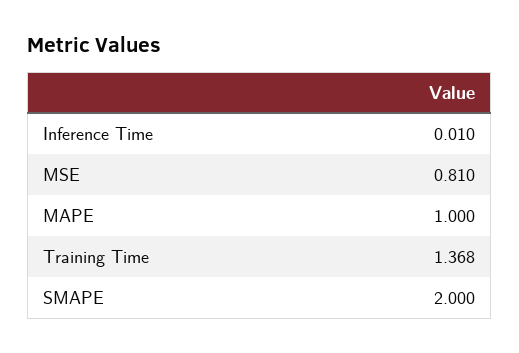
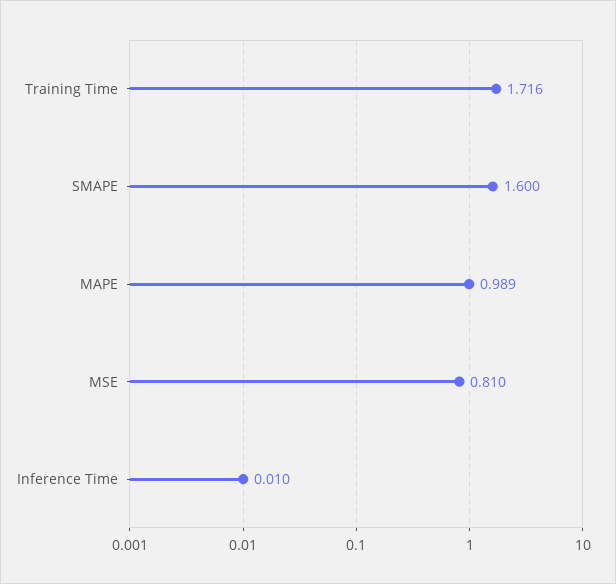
  {
    "Inference Time": 0.01,
    "MSE": 0.81,
-   "MAPE": 1,
+   "MAPE": 0.989,
-   "Training Time": 1.368,
+   "Training Time": 1.716,
-   "SMAPE": 2
+   "SMAPE": 1.6
  }

